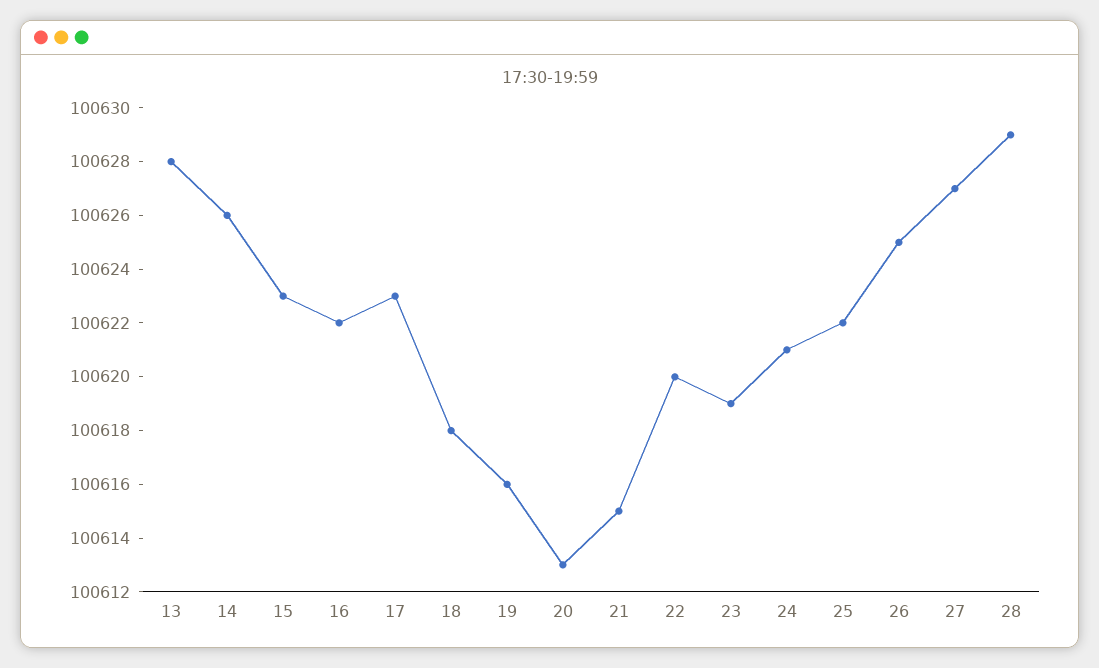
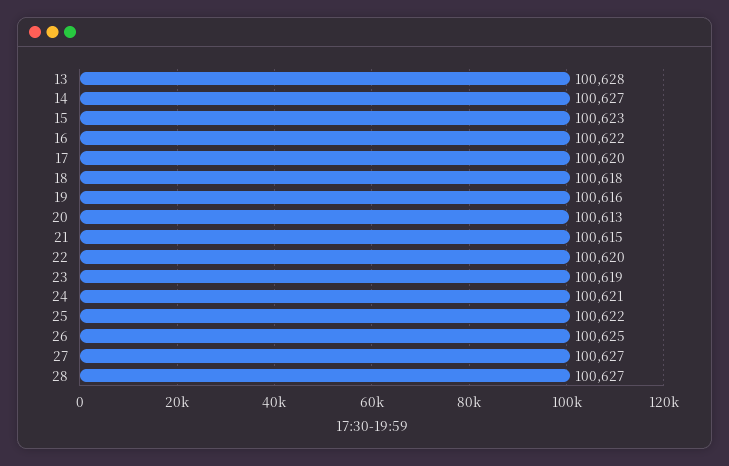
  {
    "13": 100628,
-   "14": 100626,
+   "14": 100627,
    "15": 100623,
    "16": 100622,
-   "17": 100623,
+   "17": 100620,
    "18": 100618,
    "19": 100616,
    "20": 100613,
    "21": 100615,
    "22": 100620,
    "23": 100619,
    "24": 100621,
    "25": 100622,
    "26": 100625,
    "27": 100627,
-   "28": 100629
+   "28": 100627
  }

